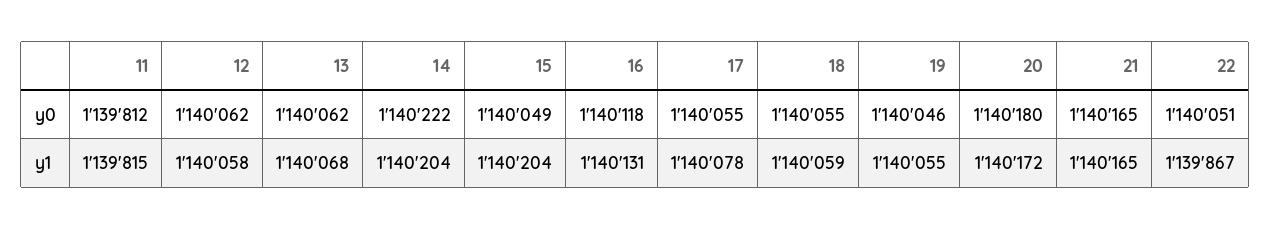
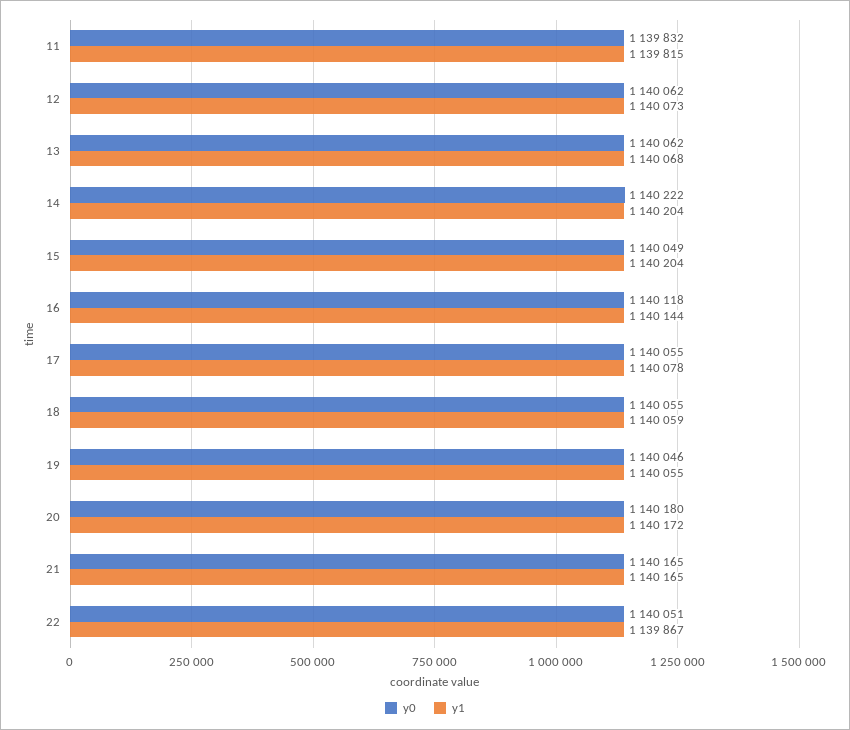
  {
    "y0": {
-     "11": 1139812,
+     "11": 1139832,
      "12": 1140062,
      "13": 1140062,
      "14": 1140222,
      "15": 1140049,
      "16": 1140118,
      "17": 1140055,
      "18": 1140055,
      "19": 1140046,
      "20": 1140180,
      "21": 1140165,
      "22": 1140051
    },
    "y1": {
      "11": 1139815,
-     "12": 1140058,
+     "12": 1140073,
      "13": 1140068,
      "14": 1140204,
      "15": 1140204,
-     "16": 1140131,
+     "16": 1140144,
      "17": 1140078,
      "18": 1140059,
      "19": 1140055,
      "20": 1140172,
      "21": 1140165,
      "22": 1139867
    }
  }

